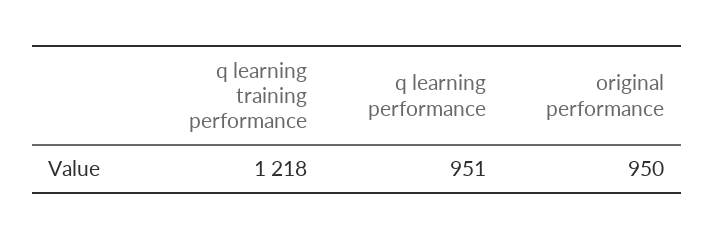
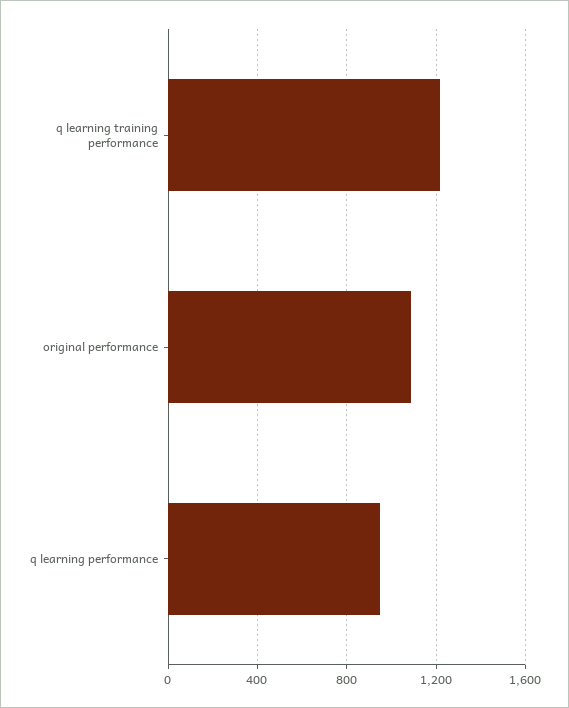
  {
    "q learning training performance": 1218,
    "q learning performance": 951,
-   "original performance": 950
+   "original performance": 1100
  }

